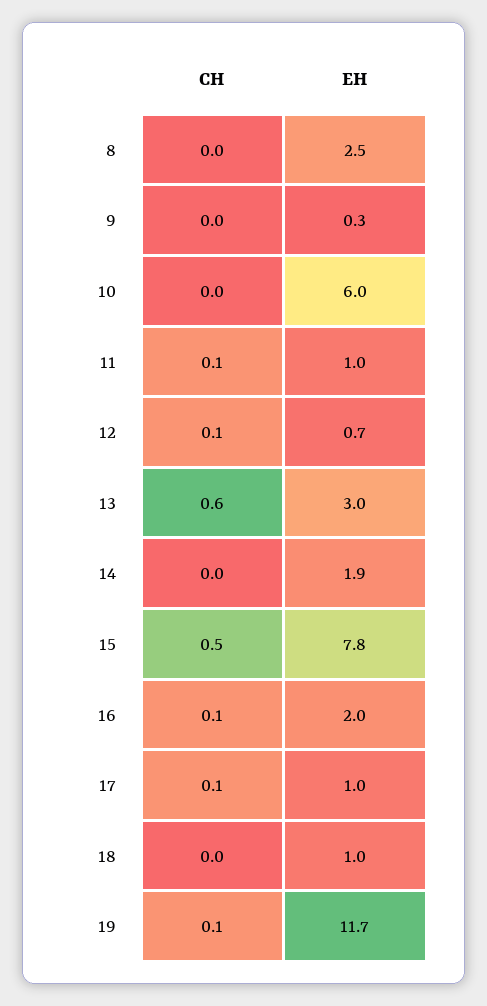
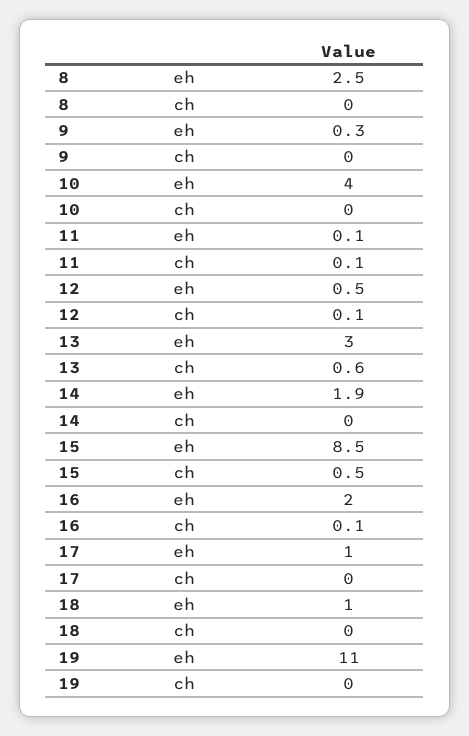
  {
    "CH": {
      "8": 0,
      "9": 0,
      "10": 0,
      "11": 0.1,
      "12": 0.1,
      "13": 0.6,
      "14": 0,
      "15": 0.5,
      "16": 0.1,
-     "17": 0.1,
+     "17": 0,
      "18": 0,
-     "19": 0.1
+     "19": 0
    },
    "EH": {
      "8": 2.5,
      "9": 0.3,
-     "10": 6,
+     "10": 4,
-     "11": 1,
+     "11": 0.1,
-     "12": 0.7,
+     "12": 0.5,
      "13": 3,
      "14": 1.9,
-     "15": 7.8,
+     "15": 8.5,
      "16": 2,
      "17": 1,
      "18": 1,
-     "19": 11.7
+     "19": 11
    }
  }

